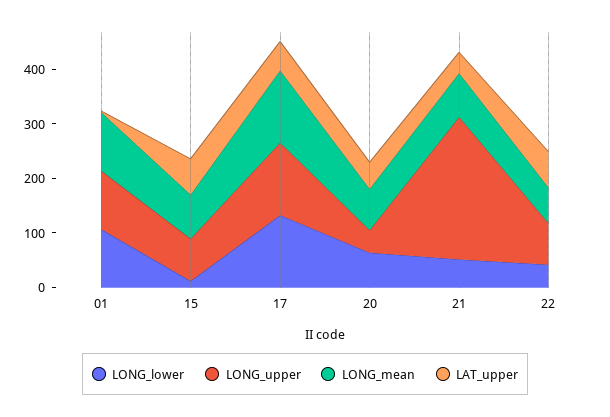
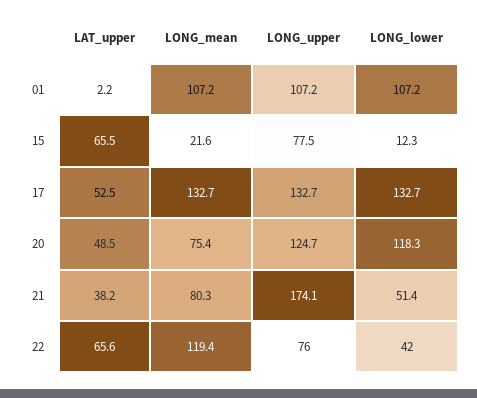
  {
    "LONG_lower": {
      "01": 107.2,
      "15": 12.3,
      "17": 132.7,
-     "20": 60,
+     "20": 118.3,
      "21": 51.4,
      "22": 42
    },
    "LONG_upper": {
      "01": 107.2,
      "15": 77.5,
      "17": 132.7,
-     "20": 40,
+     "20": 124.7,
-     "21": 260,
+     "21": 174.1,
      "22": 76
    },
    "LONG_mean": {
      "01": 107.2,
-     "15": 80,
+     "15": 21.6,
      "17": 132.7,
      "20": 75.4,
      "21": 80.3,
-     "22": 60
+     "22": 119.4
    },
    "LAT_upper": {
      "01": 2.2,
      "15": 65.5,
      "17": 52.5,
      "20": 48.5,
      "21": 38.2,
      "22": 65.6
    }
  }

